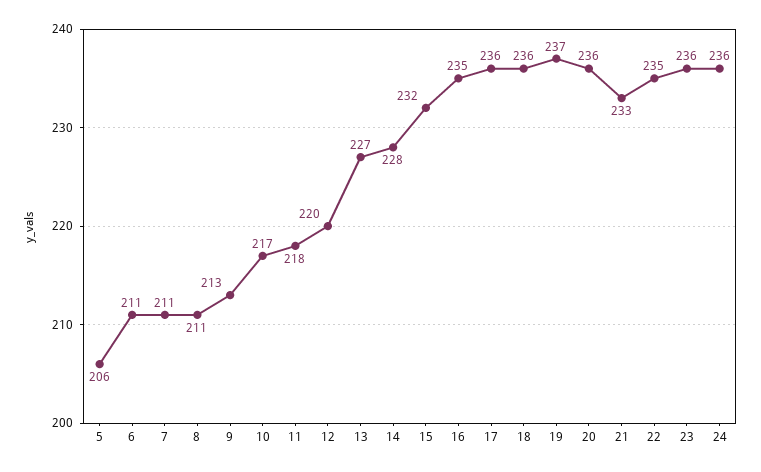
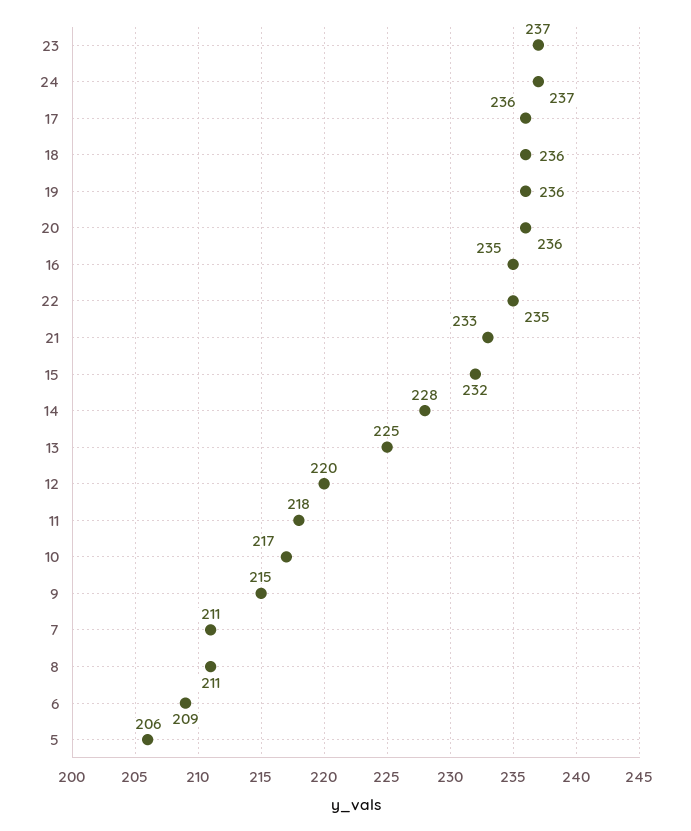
  {
    "5": 206,
-   "6": 211,
+   "6": 209,
    "7": 211,
    "8": 211,
-   "9": 213,
+   "9": 215,
    "10": 217,
    "11": 218,
    "12": 220,
-   "13": 227,
+   "13": 225,
    "14": 228,
    "15": 232,
    "16": 235,
    "17": 236,
    "18": 236,
-   "19": 237,
+   "19": 236,
    "20": 236,
    "21": 233,
    "22": 235,
-   "23": 236,
+   "23": 237,
-   "24": 236
+   "24": 237
  }

